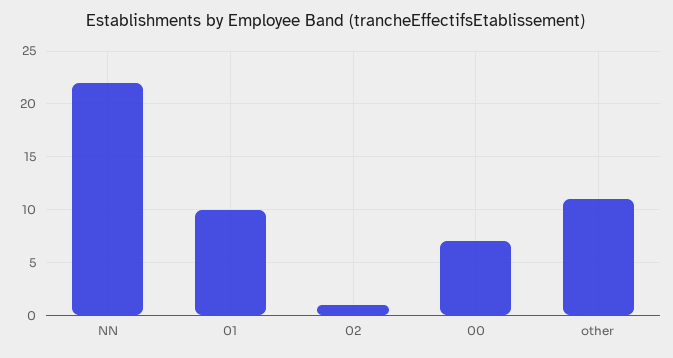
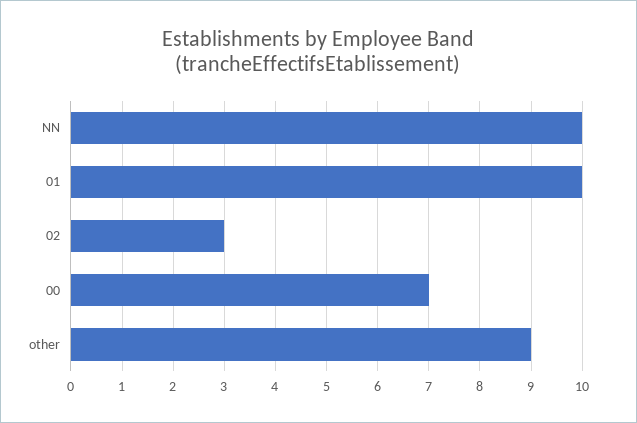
  {
-   "NN": 22,
+   "NN": 10,
    "01": 10,
-   "02": 1,
+   "02": 3,
    "00": 7,
-   "other": 11
+   "other": 9
  }

